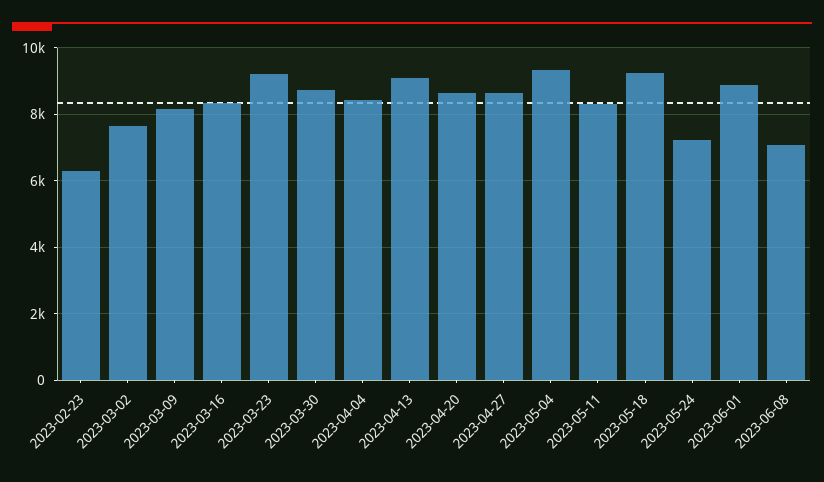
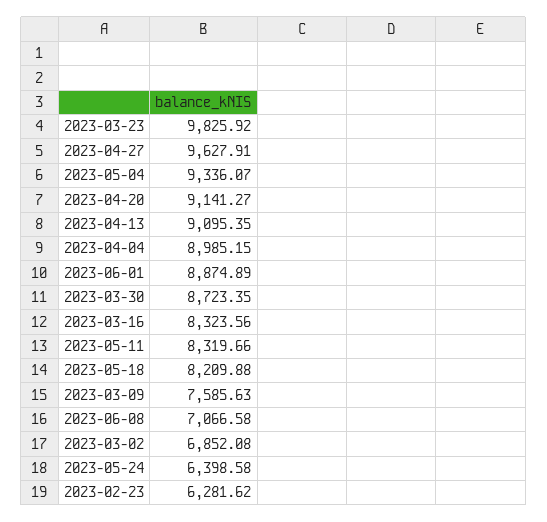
  {
    "2023-02-23": 6281.62,
-   "2023-03-02": 7600,
+   "2023-03-02": 6852.08,
-   "2023-03-09": 8200,
+   "2023-03-09": 7585.63,
    "2023-03-16": 8323.56,
-   "2023-03-23": 9200,
+   "2023-03-23": 9825.92,
    "2023-03-30": 8723.35,
-   "2023-04-04": 8400,
+   "2023-04-04": 8985.15,
    "2023-04-13": 9095.35,
-   "2023-04-20": 8600,
+   "2023-04-20": 9141.27,
-   "2023-04-27": 8600,
+   "2023-04-27": 9627.91,
    "2023-05-04": 9336.07,
    "2023-05-11": 8319.66,
-   "2023-05-18": 9200,
+   "2023-05-18": 8209.88,
-   "2023-05-24": 7200,
+   "2023-05-24": 6398.58,
    "2023-06-01": 8874.89,
    "2023-06-08": 7066.58
  }

